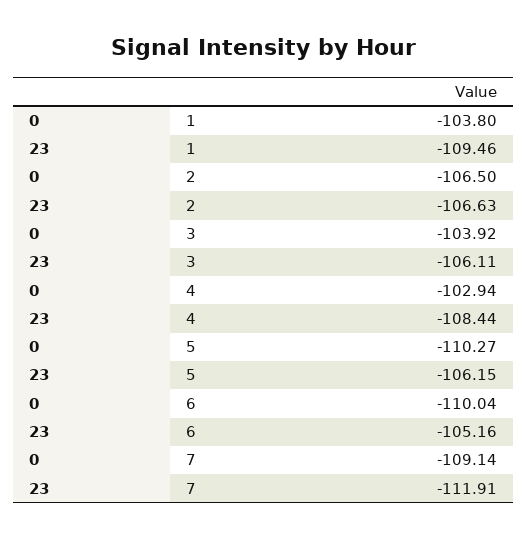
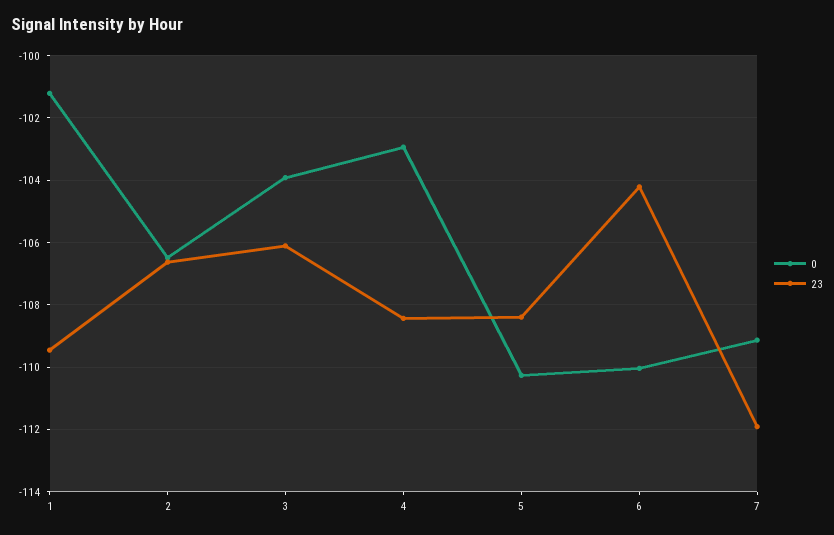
  {
    "0": {
-     "1": -103.8,
+     "1": -101.2,
      "2": -106.5,
      "3": -103.92,
      "4": -102.94,
      "5": -110.27,
      "6": -110.04,
      "7": -109.14
    },
    "23": {
      "1": -109.46,
      "2": -106.63,
      "3": -106.11,
      "4": -108.44,
-     "5": -106.15,
+     "5": -108.4,
-     "6": -105.16,
+     "6": -104.2,
      "7": -111.91
    }
  }

